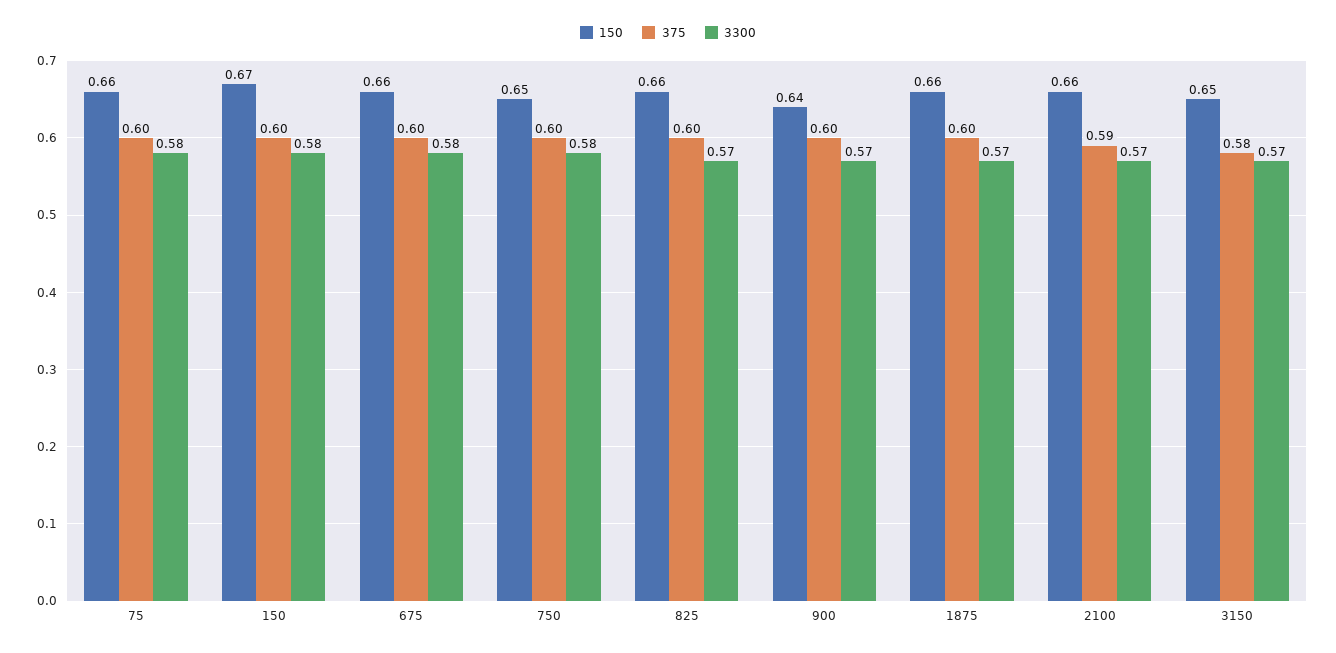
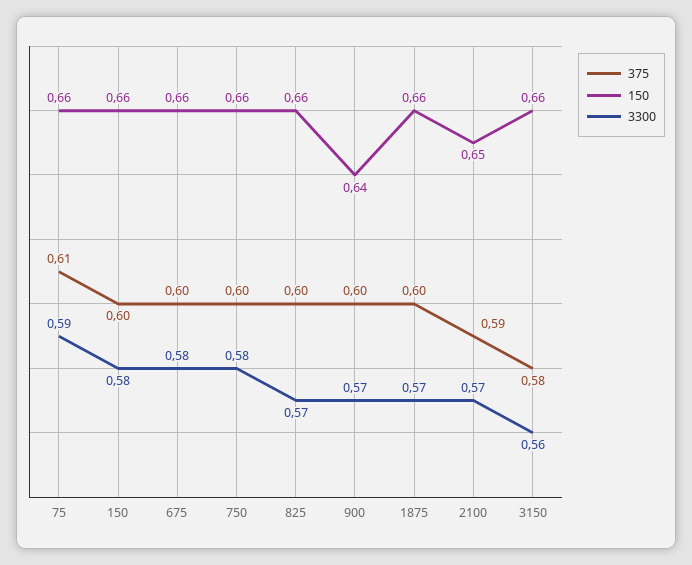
  {
    "150": {
      "75": 0.66,
-     "150": 0.67,
+     "150": 0.66,
      "675": 0.66,
-     "750": 0.65,
+     "750": 0.66,
      "825": 0.66,
      "900": 0.64,
      "1875": 0.66,
-     "2100": 0.66,
+     "2100": 0.65,
-     "3150": 0.65
+     "3150": 0.66
    },
    "375": {
-     "75": 0.6,
+     "75": 0.61,
      "150": 0.6,
      "675": 0.6,
      "750": 0.6,
      "825": 0.6,
      "900": 0.6,
      "1875": 0.6,
      "2100": 0.59,
      "3150": 0.58
    },
    "3300": {
-     "75": 0.58,
+     "75": 0.59,
      "150": 0.58,
      "675": 0.58,
      "750": 0.58,
      "825": 0.57,
      "900": 0.57,
      "1875": 0.57,
      "2100": 0.57,
-     "3150": 0.57
+     "3150": 0.56
    }
  }

